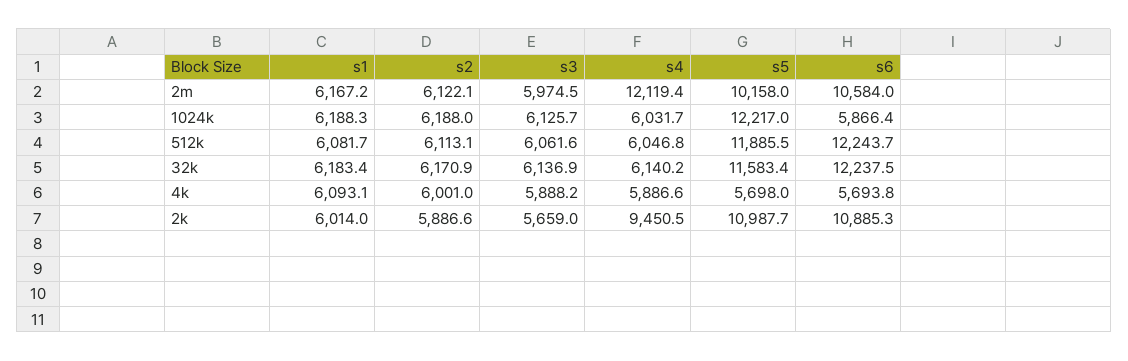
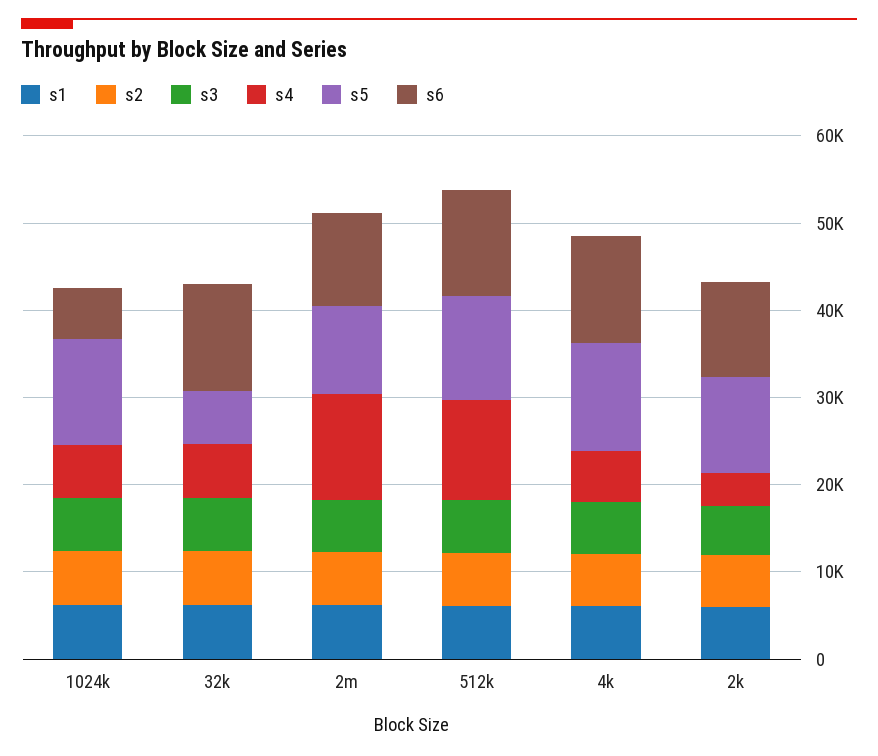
  {
    "s1": {
      "2m": 6167.2,
      "1024k": 6188.3,
      "512k": 6081.7,
      "32k": 6183.4,
      "4k": 6093.1,
      "2k": 6014
    },
    "s2": {
      "2m": 6122.1,
      "1024k": 6188,
      "512k": 6113.1,
      "32k": 6170.9,
      "4k": 6001,
      "2k": 5886.6
    },
    "s3": {
      "2m": 5974.5,
      "1024k": 6125.7,
      "512k": 6061.6,
      "32k": 6136.9,
      "4k": 5888.2,
      "2k": 5659
    },
    "s4": {
      "2m": 12119.4,
      "1024k": 6031.7,
-     "512k": 6046.8,
+     "512k": 12000,
      "32k": 6140.2,
      "4k": 5886.6,
-     "2k": 9450.5
+     "2k": 4000
    },
    "s5": {
      "2m": 10158,
      "1024k": 12217,
      "512k": 11885.5,
-     "32k": 11583.4,
+     "32k": 6000,
-     "4k": 5698,
+     "4k": 12000,
      "2k": 10987.7
    },
    "s6": {
      "2m": 10584,
      "1024k": 5866.4,
      "512k": 12243.7,
      "32k": 12237.5,
-     "4k": 5693.8,
+     "4k": 12000,
      "2k": 10885.3
    }
  }

